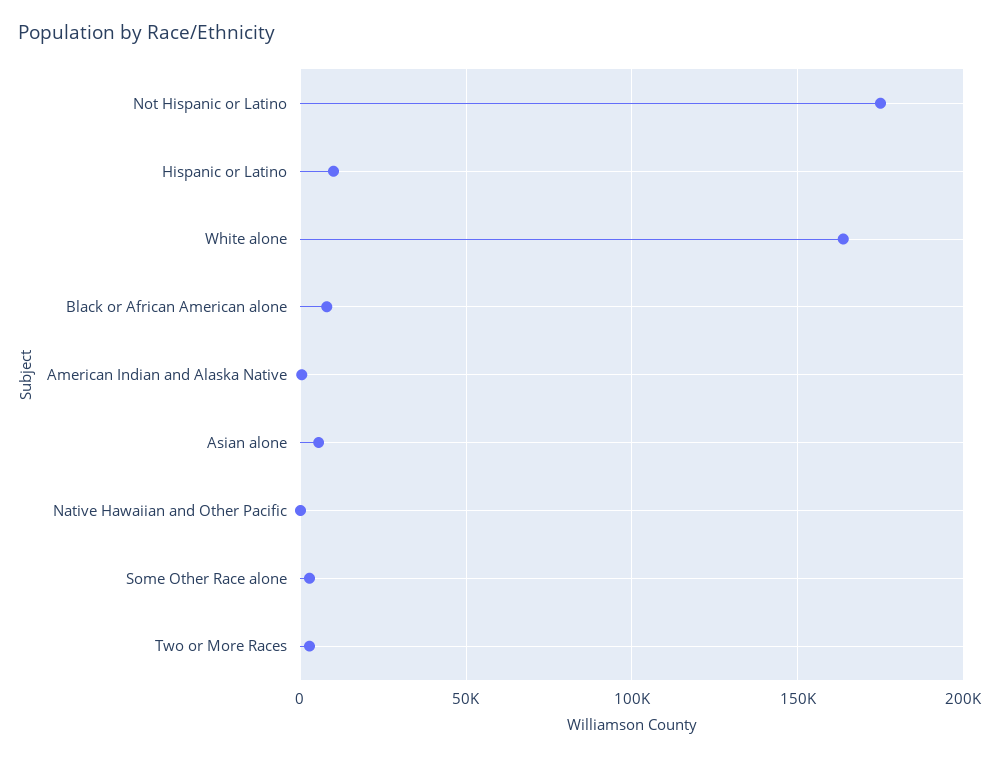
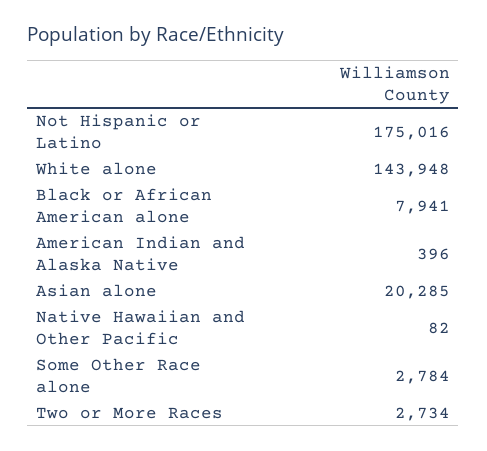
  {
    "Not Hispanic or Latino": 175016,
-   "Hispanic or Latino": 10000,
-   "White alone": 165000,
+   "White alone": 143948,
    "Black or African American alone": 7941,
    "American Indian and Alaska Native": 396,
-   "Asian alone": 5000,
+   "Asian alone": 20285,
    "Native Hawaiian and Other Pacific": 82,
    "Some Other Race alone": 2784,
    "Two or More Races": 2734
  }

